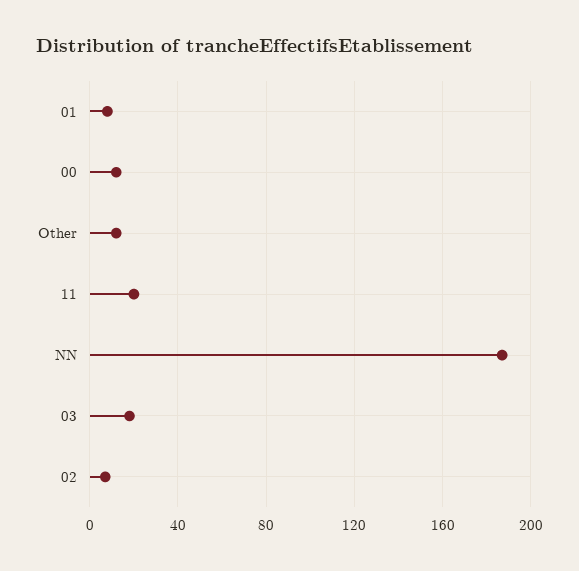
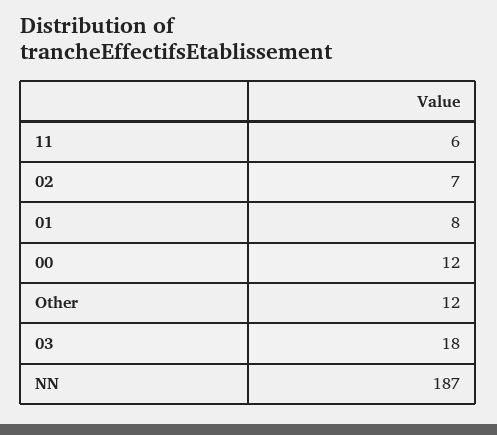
  {
    "01": 8,
    "00": 12,
    "Other": 12,
-   "11": 20,
+   "11": 6,
    "NN": 187,
    "03": 18,
    "02": 7
  }

